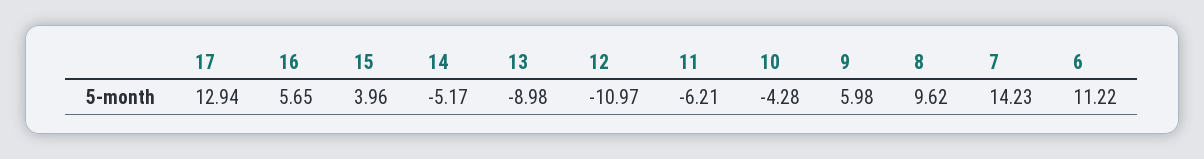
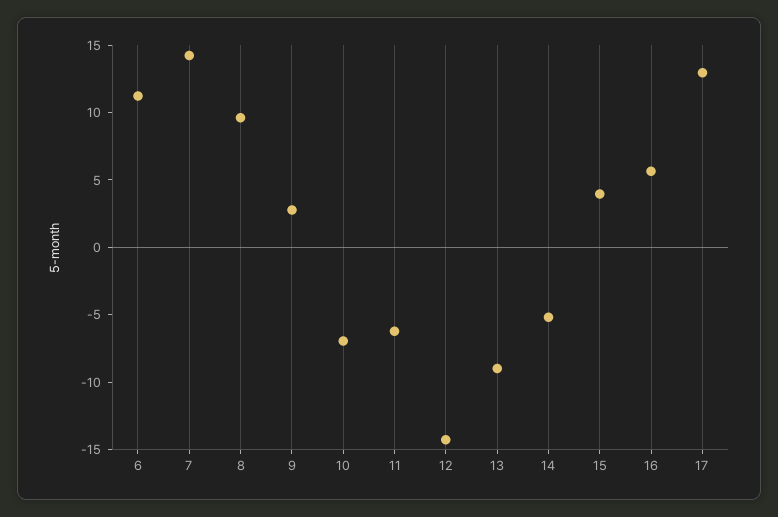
  {
    "17": 12.94,
    "16": 5.65,
    "15": 3.96,
    "14": -5.17,
    "13": -8.98,
-   "12": -10.97,
+   "12": -14,
    "11": -6.21,
-   "10": -4.28,
+   "10": -7,
-   "9": 5.98,
+   "9": 3,
    "8": 9.62,
    "7": 14.23,
    "6": 11.22
  }

